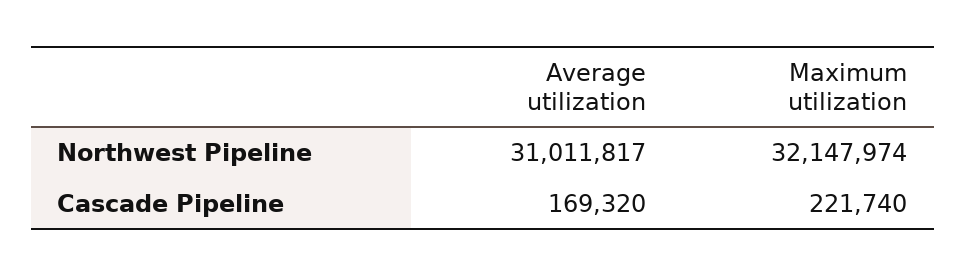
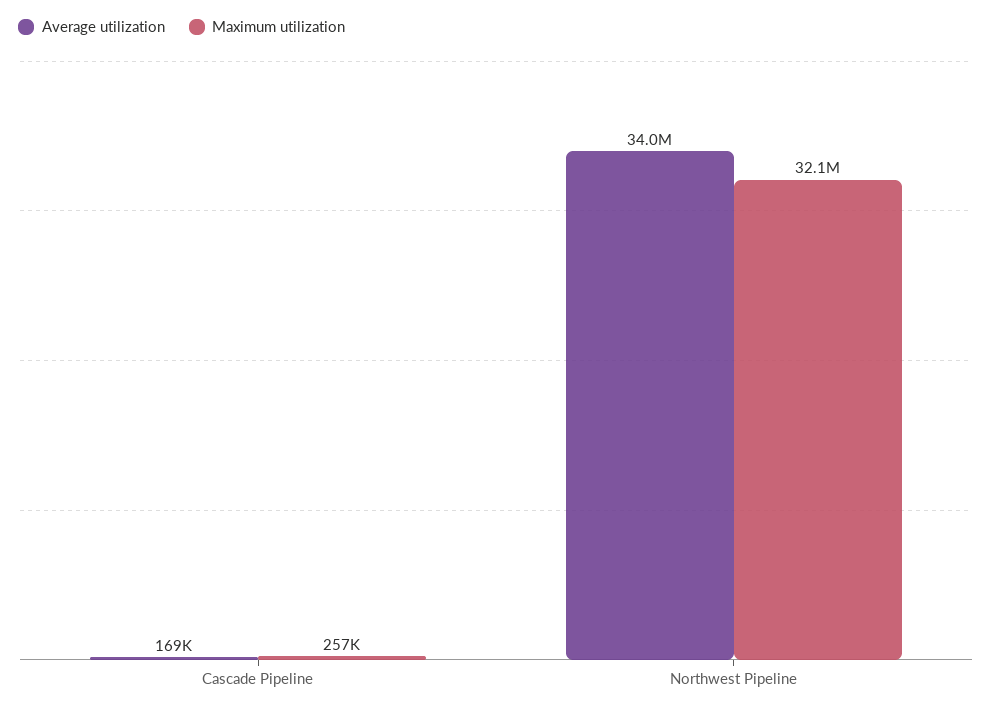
  {
    "Average utilization": {
-     "Northwest Pipeline": 31011817,
+     "Northwest Pipeline": 34000000,
      "Cascade Pipeline": 169320
    },
    "Maximum utilization": {
      "Northwest Pipeline": 32147974,
-     "Cascade Pipeline": 221740
+     "Cascade Pipeline": 257000
    }
  }

